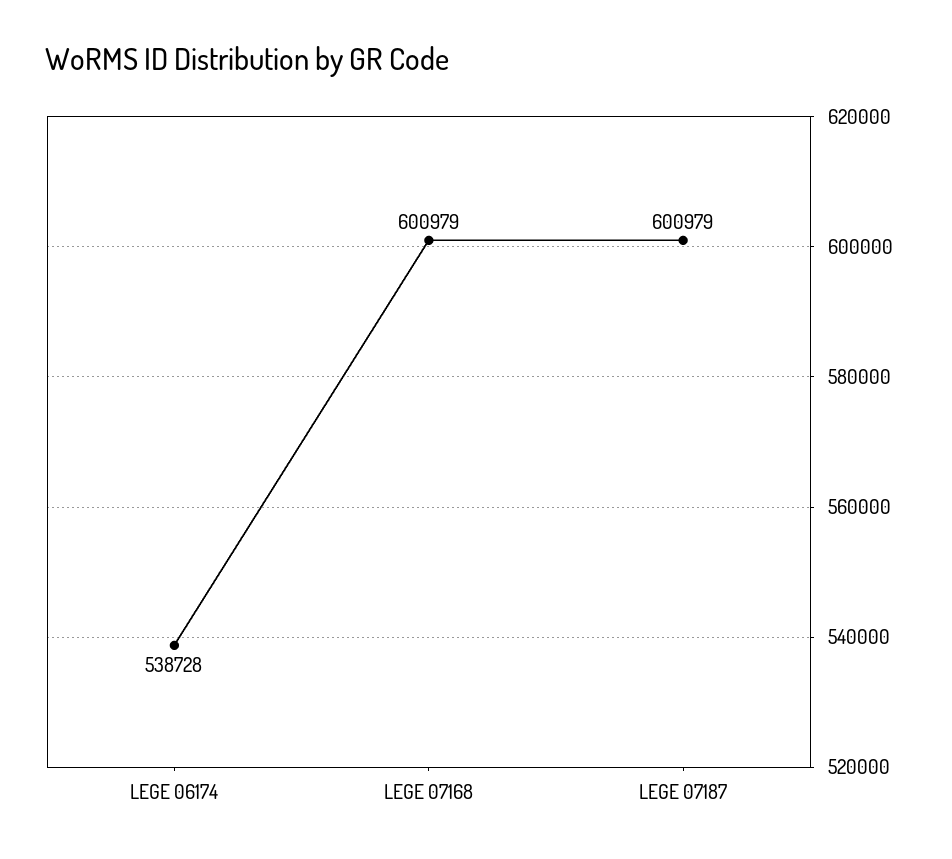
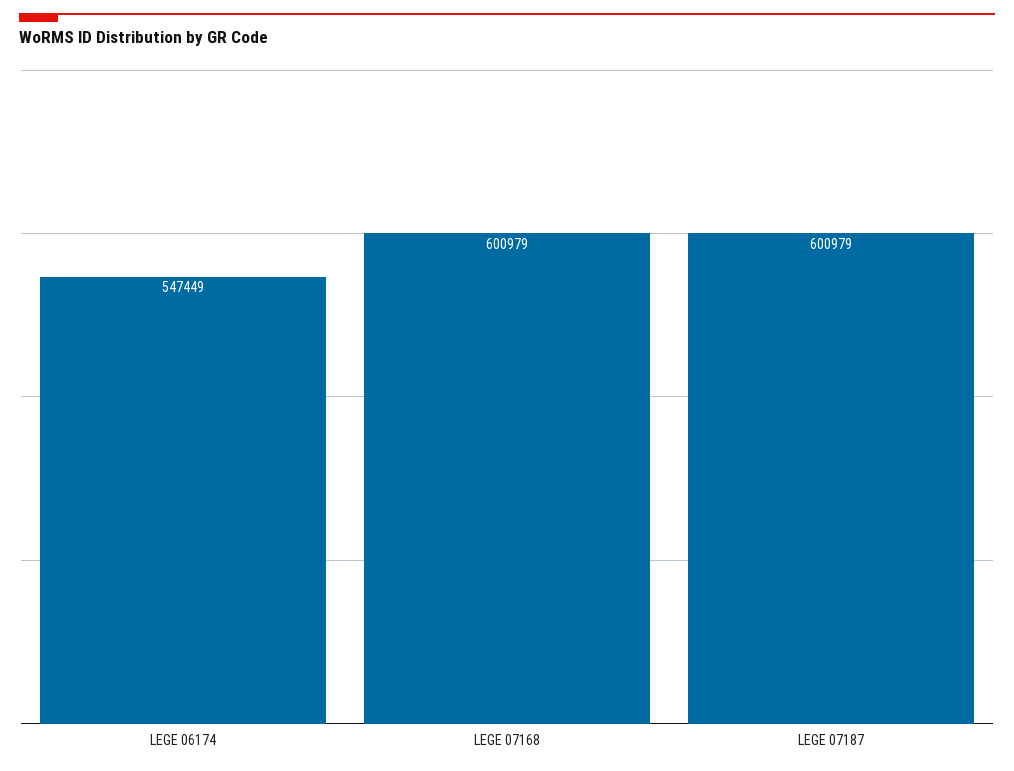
  {
-   "LEGE 06174": 538728,
+   "LEGE 06174": 547449,
    "LEGE 07168": 600979,
    "LEGE 07187": 600979
  }

